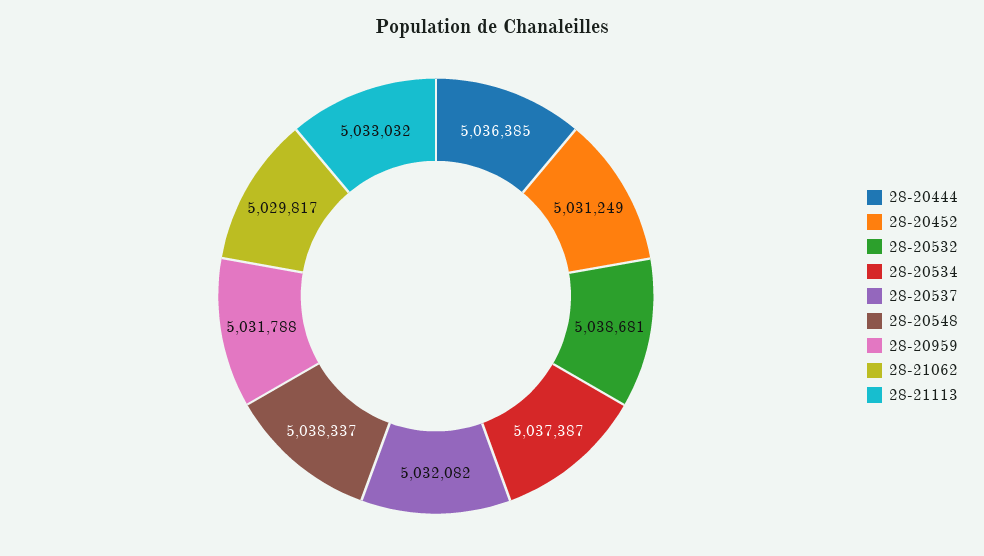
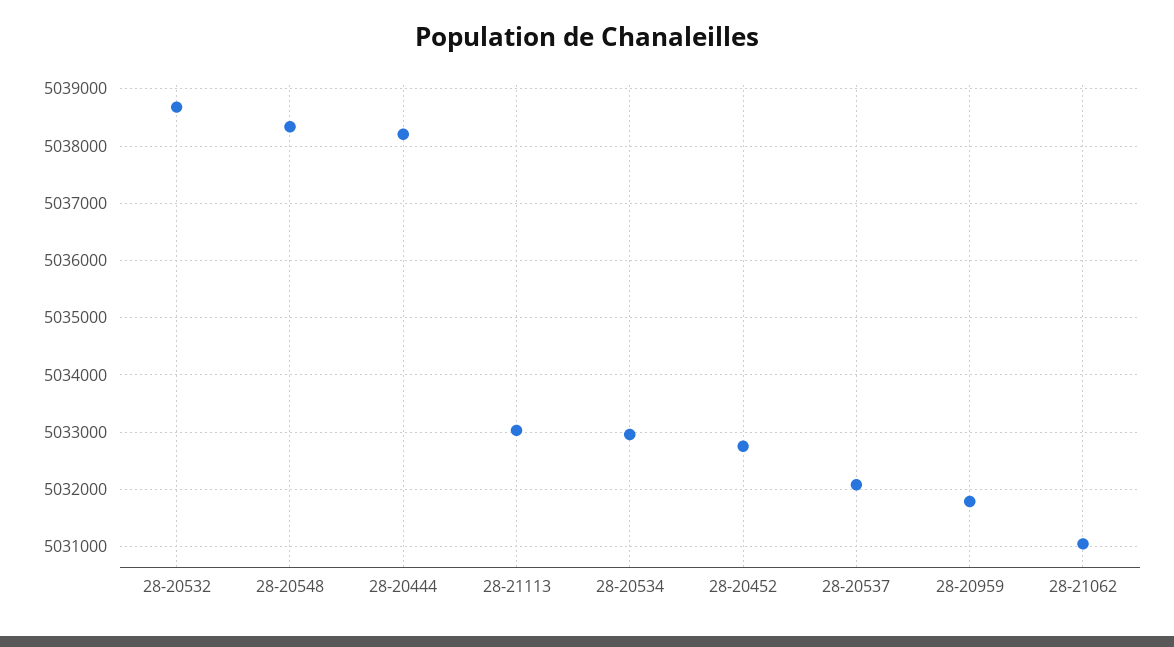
  {
-   "28-20444": 5036385,
+   "28-20444": 5038200,
-   "28-20452": 5031249,
+   "28-20452": 5032800,
    "28-20532": 5038681,
-   "28-20534": 5037387,
+   "28-20534": 5033000,
    "28-20537": 5032082,
    "28-20548": 5038337,
    "28-20959": 5031788,
-   "28-21062": 5029817,
+   "28-21062": 5031000,
    "28-21113": 5033032
  }

